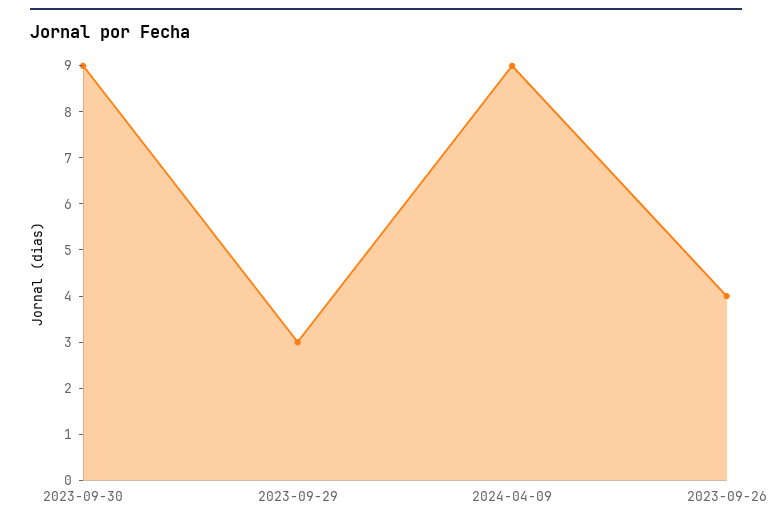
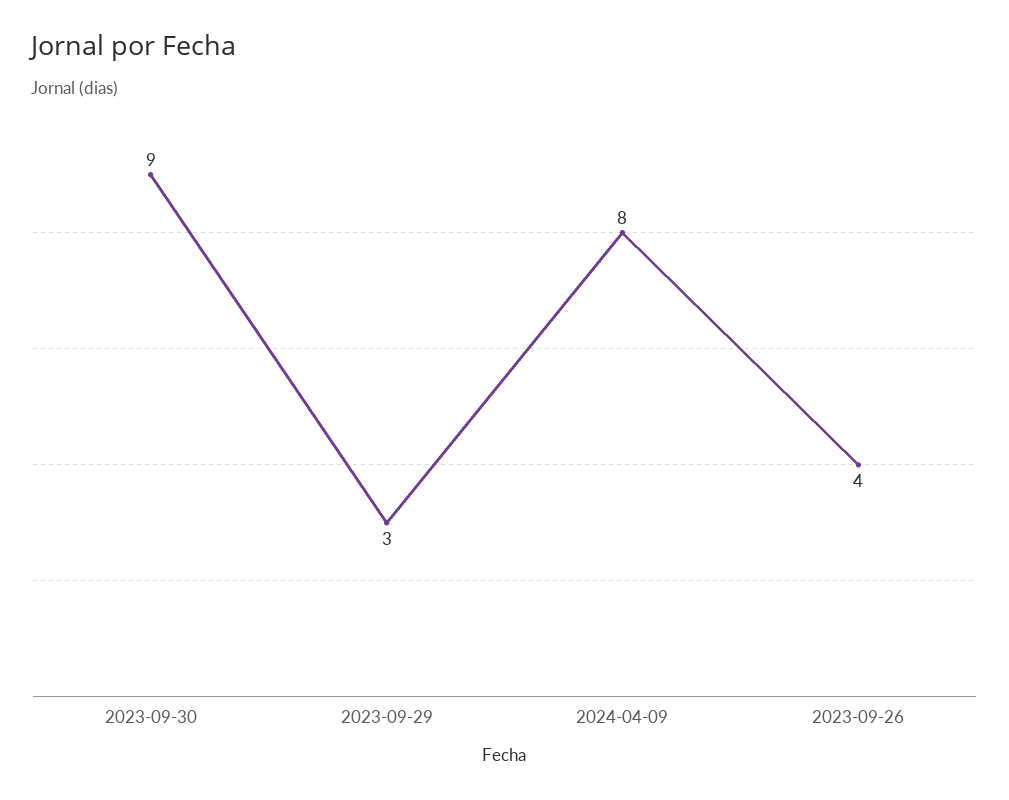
  {
    "2023-09-30": 9,
    "2023-09-29": 3,
-   "2024-04-09": 9,
+   "2024-04-09": 8,
    "2023-09-26": 4
  }

